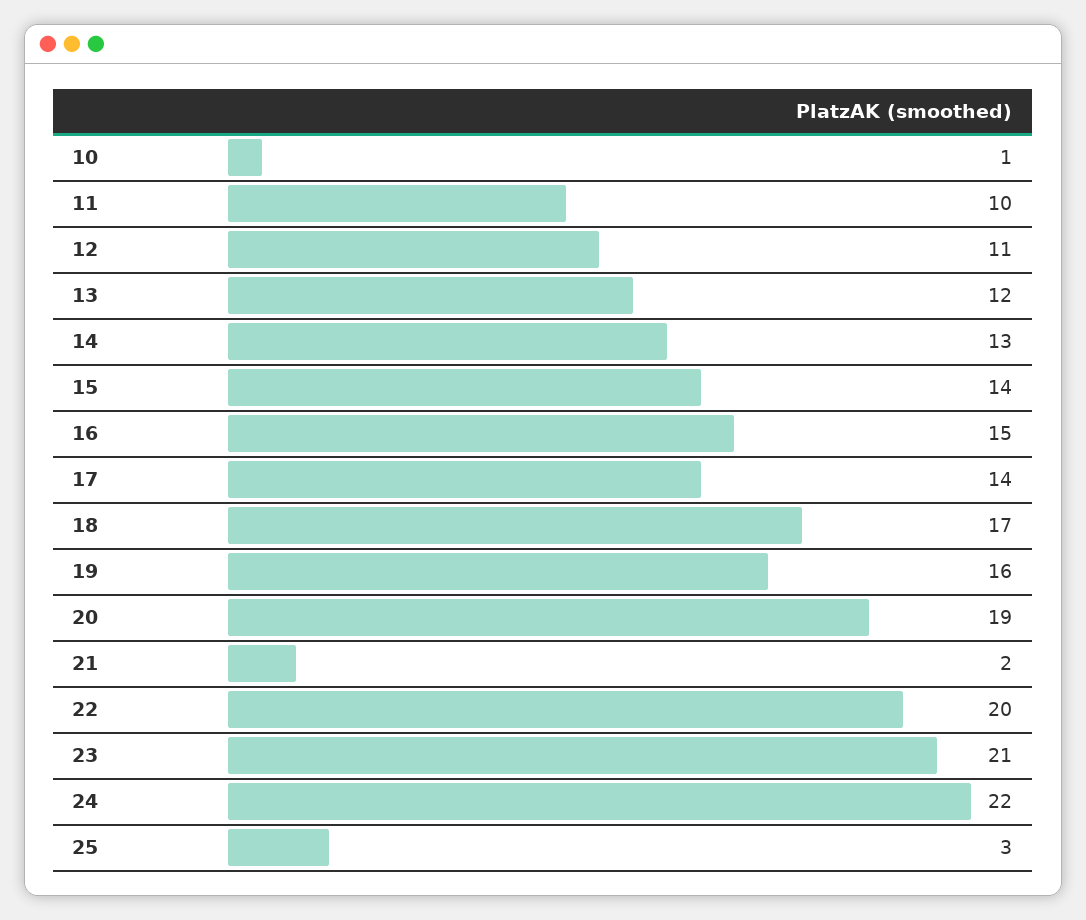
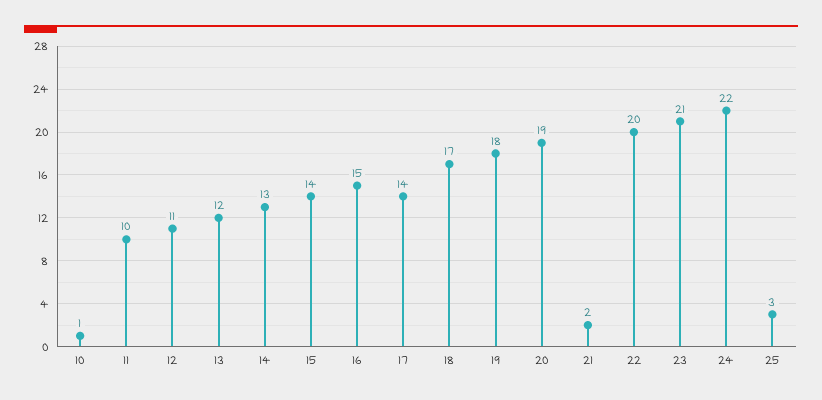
  {
    "10": 1,
    "11": 10,
    "12": 11,
    "13": 12,
    "14": 13,
    "15": 14,
    "16": 15,
    "17": 14,
    "18": 17,
-   "19": 16,
+   "19": 18,
    "20": 19,
    "21": 2,
    "22": 20,
    "23": 21,
    "24": 22,
    "25": 3
  }

